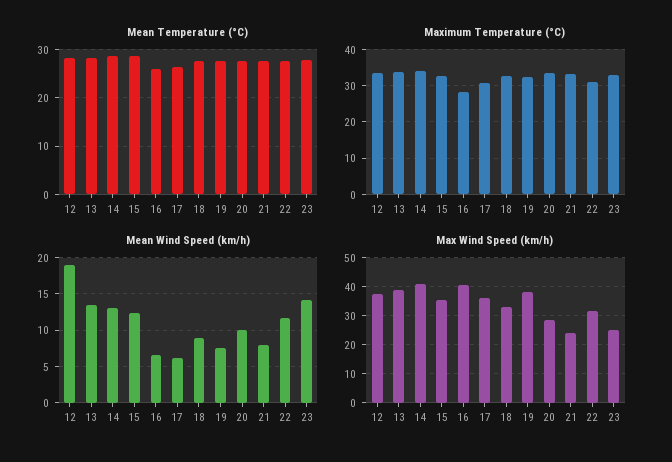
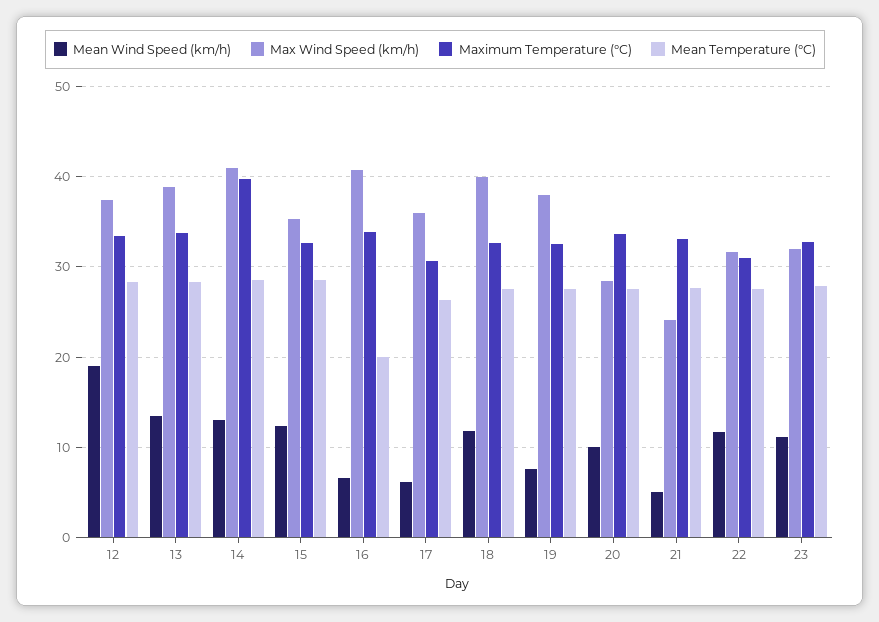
  {
    "Mean Temperature (°C)": {
      "12": 28,
      "13": 28,
      "14": 29,
      "15": 29,
-     "16": 26,
+     "16": 20,
      "17": 26,
      "18": 28,
      "19": 28,
      "20": 28,
      "21": 28,
      "22": 28,
      "23": 28
    },
    "Maximum Temperature (°C)": {
      "12": 33,
      "13": 34,
-     "14": 34,
+     "14": 40,
      "15": 33,
-     "16": 28,
+     "16": 34,
      "17": 31,
      "18": 33,
      "19": 33,
      "20": 34,
      "21": 33,
      "22": 31,
      "23": 33
    },
    "Mean Wind Speed (km/h)": {
      "12": 19,
      "13": 14,
      "14": 13,
      "15": 12,
      "16": 7,
      "17": 6,
-     "18": 9,
+     "18": 12,
      "19": 8,
      "20": 10,
-     "21": 8,
+     "21": 5,
      "22": 12,
-     "23": 14
+     "23": 11
    },
    "Max Wind Speed (km/h)": {
      "12": 37,
      "13": 39,
      "14": 41,
      "15": 35,
      "16": 41,
      "17": 36,
-     "18": 32.5,
+     "18": 40,
      "19": 38,
      "20": 28,
      "21": 24,
      "22": 32,
-     "23": 25
+     "23": 32
    }
  }

